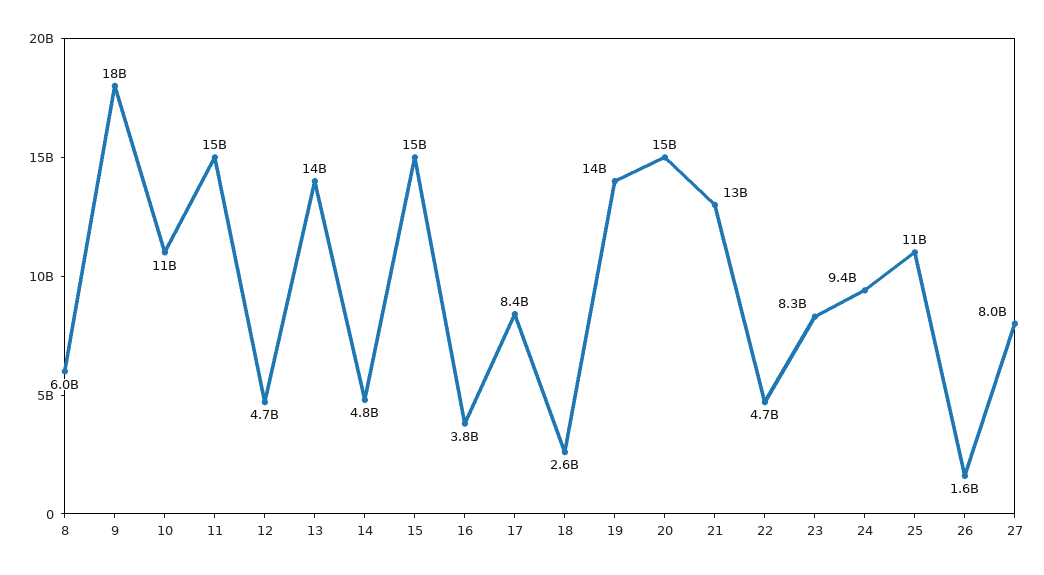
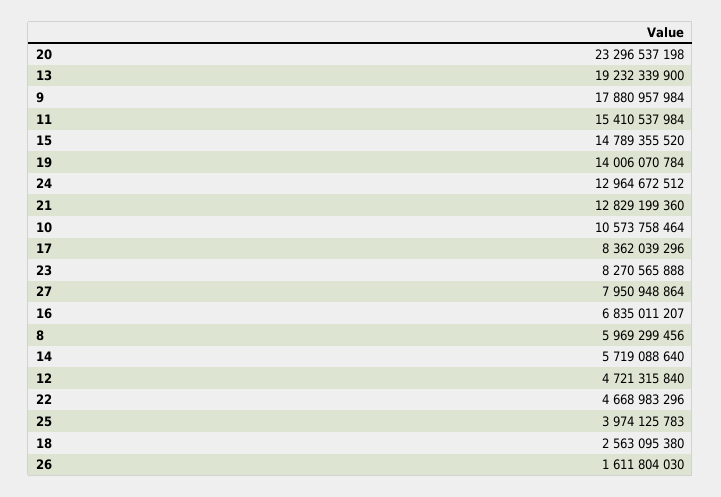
  {
    "8": 5969299456,
    "9": 17880957984,
    "10": 10573758464,
    "11": 15410537984,
    "12": 4721315840,
-   "13": 14000000000,
+   "13": 19232339900,
-   "14": 4800000000,
+   "14": 5719088640,
    "15": 14789355520,
-   "16": 3800000000,
+   "16": 6835011207,
    "17": 8362039296,
    "18": 2563095380,
    "19": 14006070784,
-   "20": 15000000000,
+   "20": 23296537198,
    "21": 12829199360,
    "22": 4668983296,
    "23": 8270565888,
-   "24": 9400000000,
+   "24": 12964672512,
-   "25": 11000000000,
+   "25": 3974125783,
    "26": 1611804030,
    "27": 7950948864
  }

